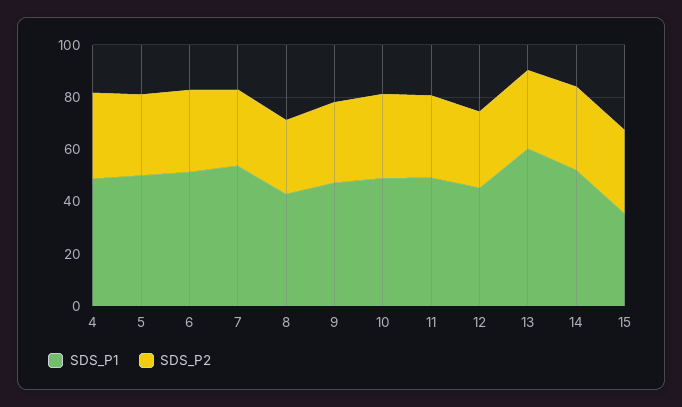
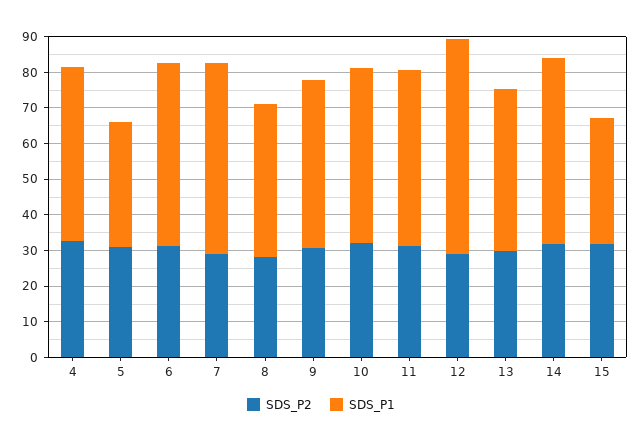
  {
    "SDS_P1": {
      "4": 50,
-     "5": 50,
+     "5": 35,
      "6": 52.5,
      "7": 52.5,
      "8": 42.5,
      "9": 47.5,
      "10": 50,
      "11": 50,
-     "12": 45,
+     "12": 60,
-     "13": 60,
+     "13": 45,
      "14": 52.5,
      "15": 35
    },
    "SDS_P2": {
      "4": 32.5,
      "5": 30,
      "6": 32.5,
      "7": 30,
      "8": 27.5,
      "9": 30,
      "10": 32.5,
      "11": 32.5,
      "12": 30,
      "13": 30,
      "14": 32.5,
      "15": 32.5
    }
  }

